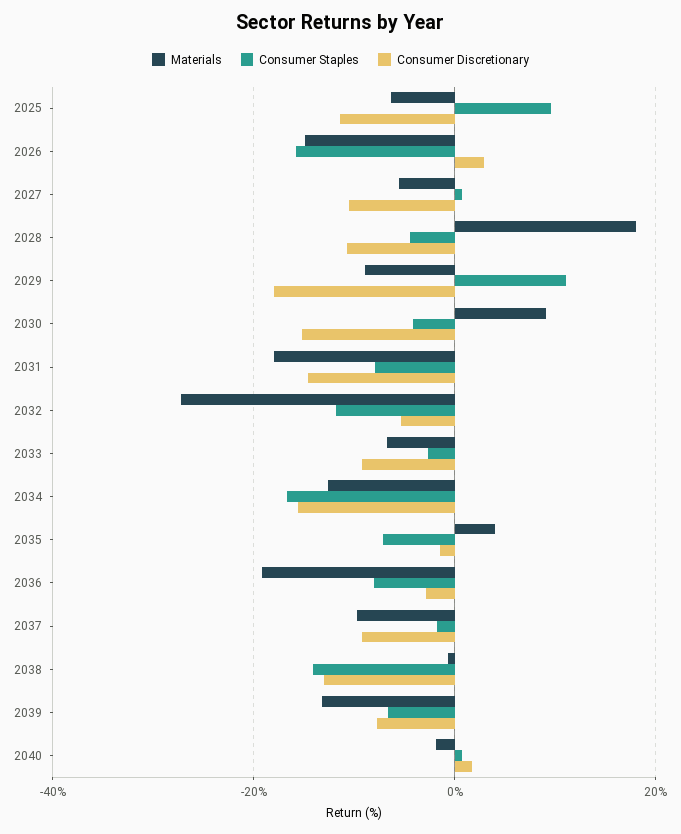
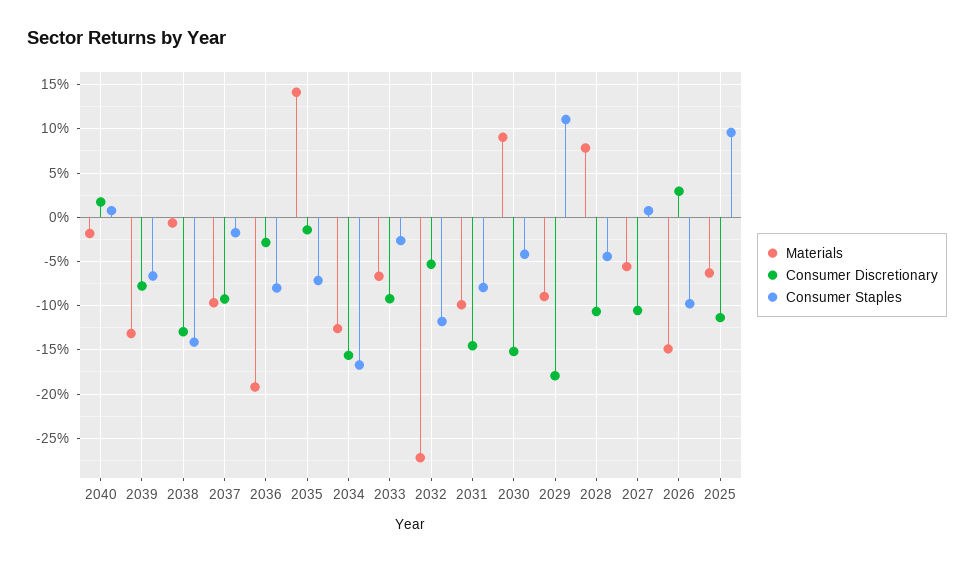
  {
    "Materials": {
      "2025": -6,
      "2026": -15,
      "2027": -6,
-     "2028": 18,
+     "2028": 8,
      "2029": -9,
      "2030": 9,
-     "2031": -18,
+     "2031": -10,
      "2032": -27,
      "2033": -7,
      "2034": -13,
-     "2035": 4,
+     "2035": 14,
      "2036": -19,
      "2037": -10,
      "2038": -1,
      "2039": -13,
      "2040": -2
    },
    "Consumer Staples": {
      "2025": 10,
-     "2026": -16,
+     "2026": -10,
      "2027": 1,
      "2028": -4,
      "2029": 11,
      "2030": -4,
      "2031": -8,
      "2032": -12,
      "2033": -3,
      "2034": -17,
      "2035": -7,
      "2036": -8,
      "2037": -2,
      "2038": -14,
      "2039": -7,
      "2040": 1
    },
    "Consumer Discretionary": {
      "2025": -11,
      "2026": 3,
      "2027": -11,
      "2028": -11,
      "2029": -18,
      "2030": -15,
      "2031": -15,
      "2032": -5,
      "2033": -9,
      "2034": -16,
      "2035": -1,
      "2036": -3,
      "2037": -9,
      "2038": -13,
      "2039": -8,
      "2040": 2
    }
  }

